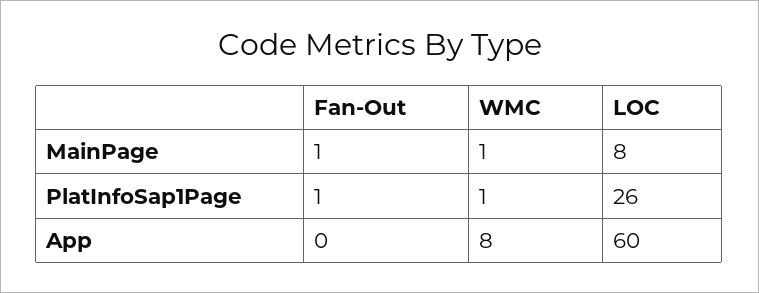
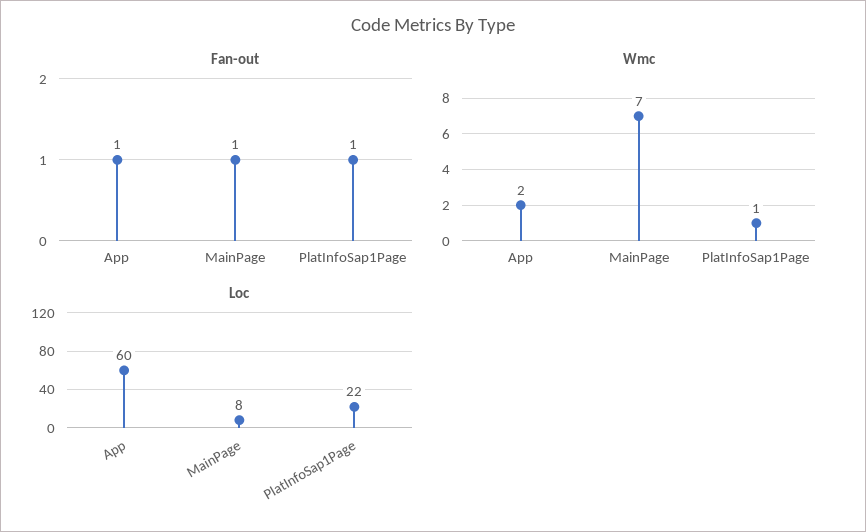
  {
    "Fan-Out": {
      "MainPage": 1,
      "PlatInfoSap1Page": 1,
-     "App": 0
+     "App": 1
    },
    "WMC": {
-     "MainPage": 1,
+     "MainPage": 7,
      "PlatInfoSap1Page": 1,
-     "App": 8
+     "App": 2
    },
    "LOC": {
      "MainPage": 8,
-     "PlatInfoSap1Page": 26,
+     "PlatInfoSap1Page": 22,
      "App": 60
    }
  }

